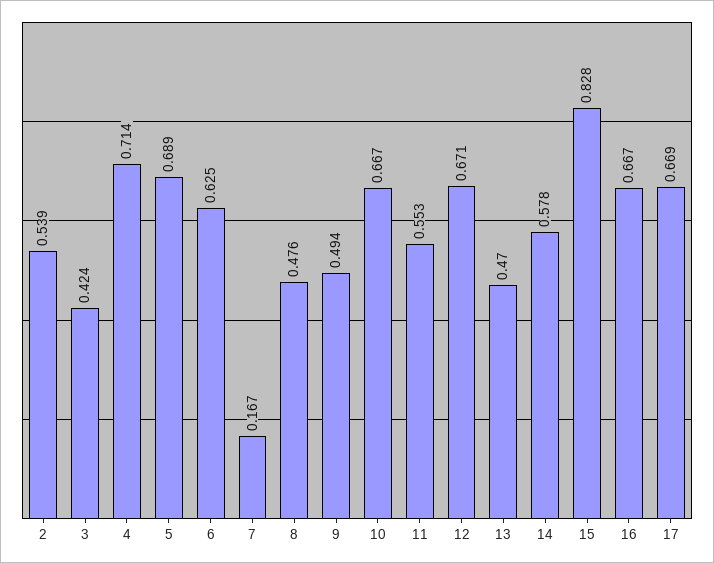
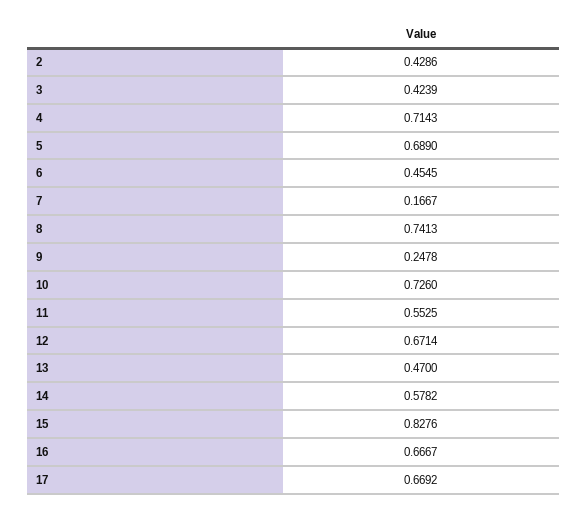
  {
-   "2": 0.539,
+   "2": 0.4286,
    "3": 0.4239,
    "4": 0.7143,
    "5": 0.689,
-   "6": 0.625,
+   "6": 0.4545,
    "7": 0.1667,
-   "8": 0.476,
+   "8": 0.7413,
-   "9": 0.494,
+   "9": 0.2478,
-   "10": 0.667,
+   "10": 0.726,
    "11": 0.5525,
    "12": 0.6714,
    "13": 0.47,
    "14": 0.5782,
    "15": 0.8276,
    "16": 0.6667,
    "17": 0.6692
  }

